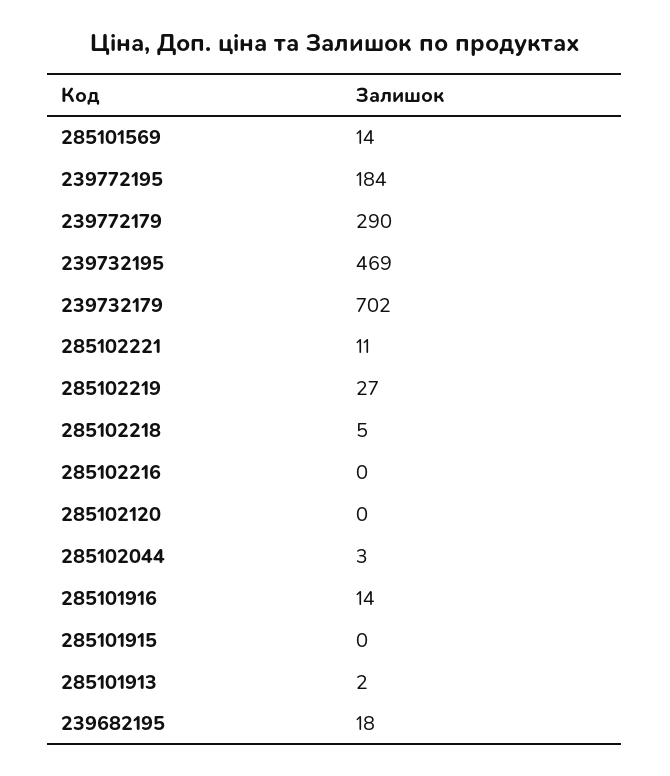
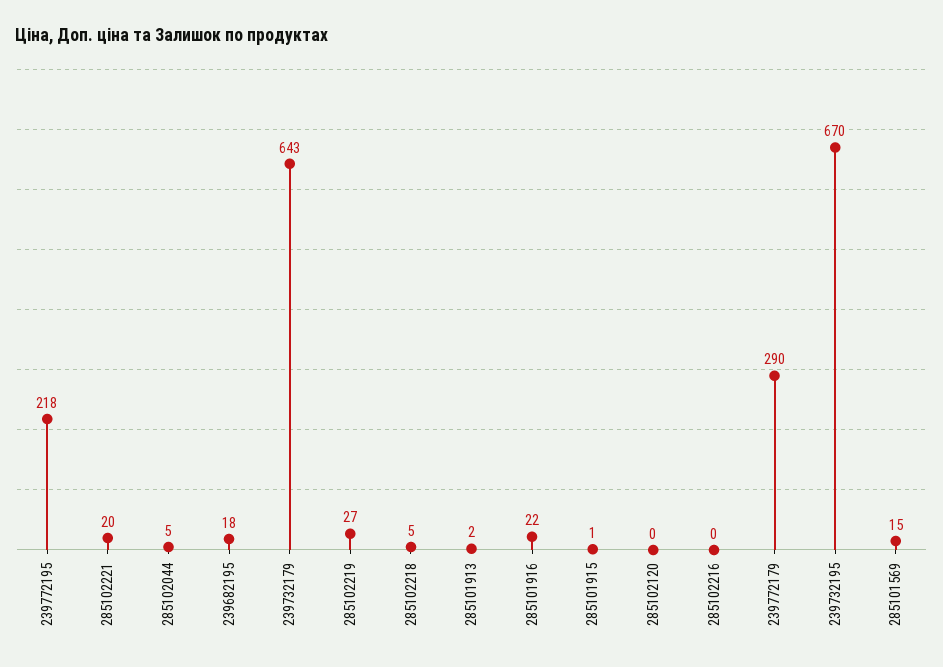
  {
-   "285101569": 14,
+   "285101569": 15,
-   "239772195": 184,
+   "239772195": 218,
    "239772179": 290,
-   "239732195": 469,
+   "239732195": 670,
-   "239732179": 702,
+   "239732179": 643,
-   "285102221": 11,
+   "285102221": 20,
    "285102219": 27,
    "285102218": 5,
    "285102216": 0,
    "285102120": 0,
-   "285102044": 3,
+   "285102044": 5,
-   "285101916": 14,
+   "285101916": 22,
-   "285101915": 0,
+   "285101915": 1,
    "285101913": 2,
    "239682195": 18
  }

